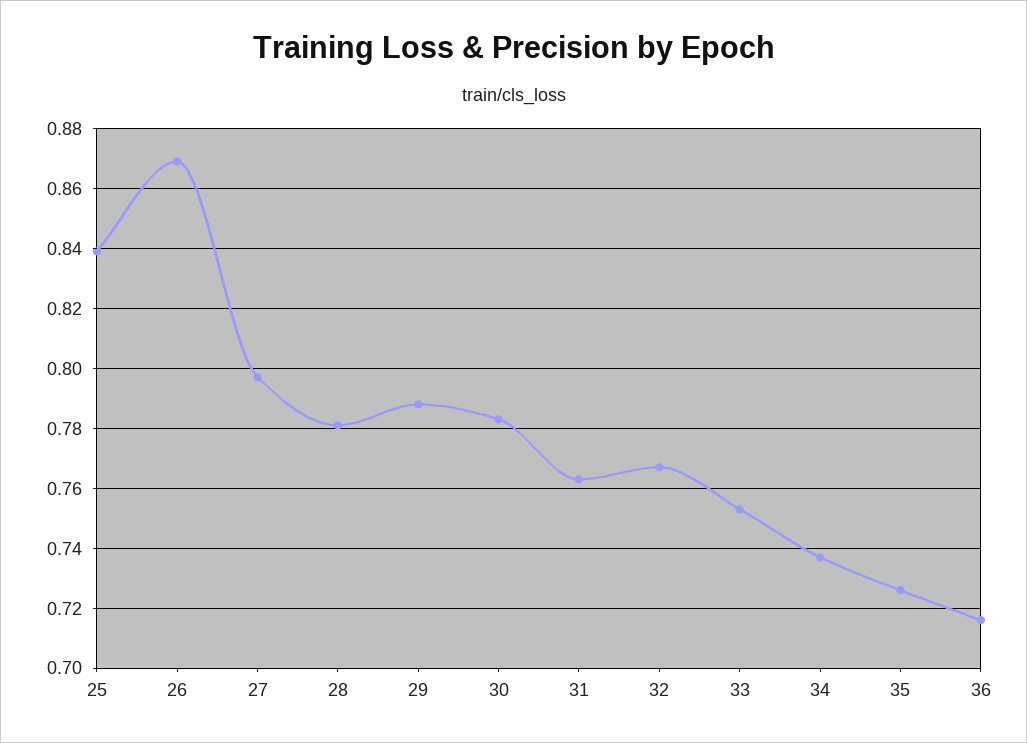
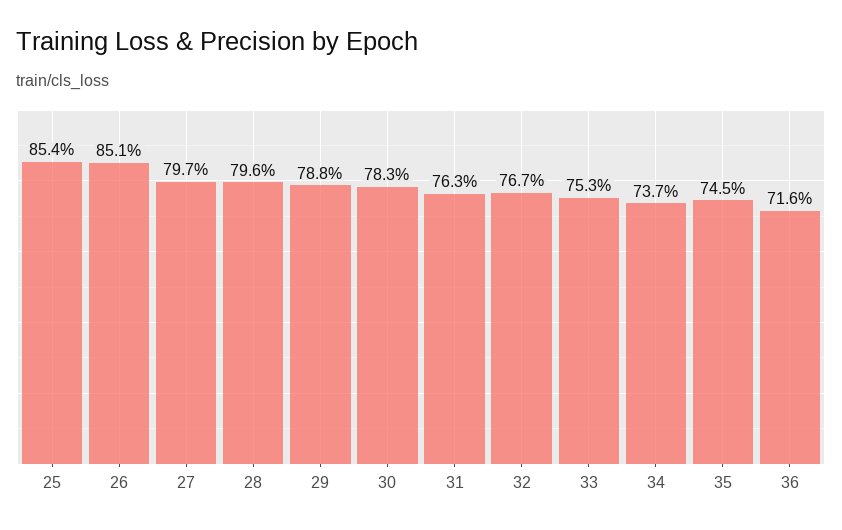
  {
-   "25": 0.84,
+   "25": 0.854,
-   "26": 0.87,
+   "26": 0.851,
    "27": 0.797,
-   "28": 0.78,
+   "28": 0.796,
    "29": 0.788,
    "30": 0.783,
    "31": 0.763,
    "32": 0.767,
    "33": 0.753,
    "34": 0.737,
-   "35": 0.725,
+   "35": 0.745,
    "36": 0.716
  }

